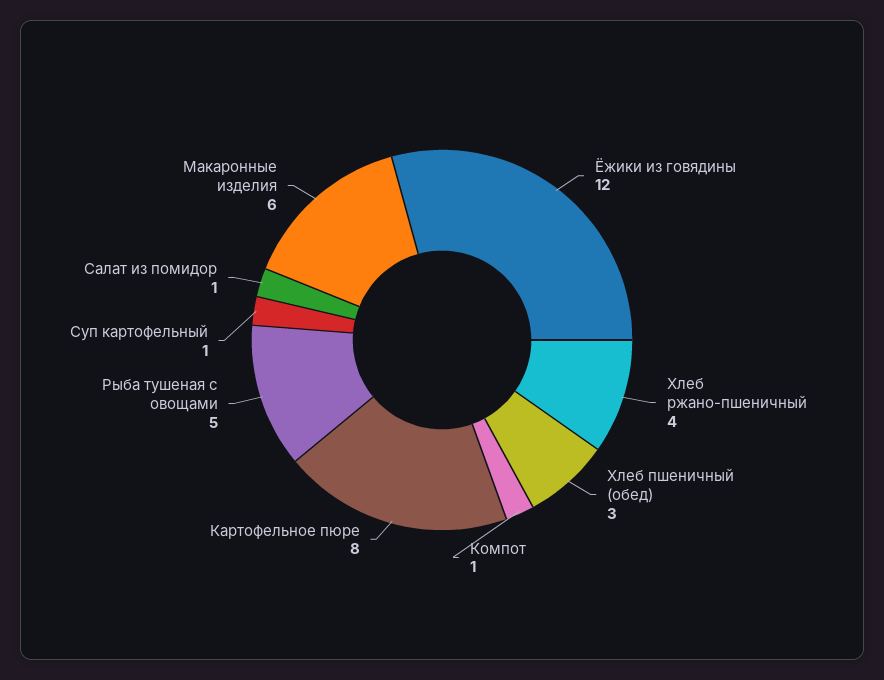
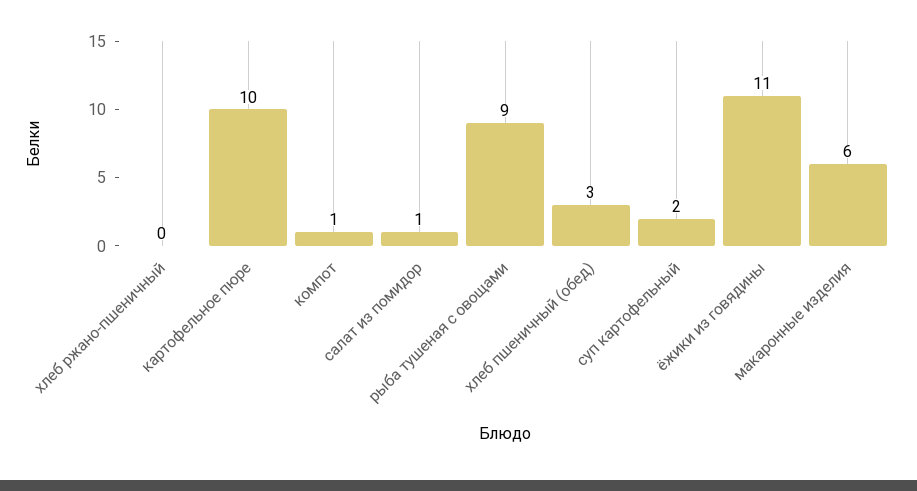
  {
-   "Ёжики из говядины": 12,
+   "Ёжики из говядины": 11,
-   "Хлеб ржано-пшеничный": 4,
+   "Хлеб ржано-пшеничный": 0,
    "Хлеб пшеничный (обед)": 3,
    "Компот": 1,
-   "Картофельное пюре": 8,
+   "Картофельное пюре": 10,
-   "Рыба тушеная с овощами": 5,
+   "Рыба тушеная с овощами": 9,
-   "Суп картофельный": 1,
+   "Суп картофельный": 2,
    "Салат из помидор": 1,
    "Макаронные изделия": 6
  }

